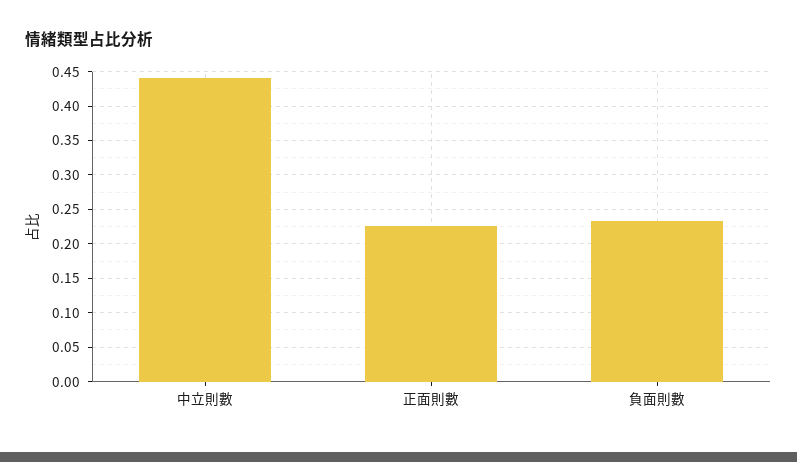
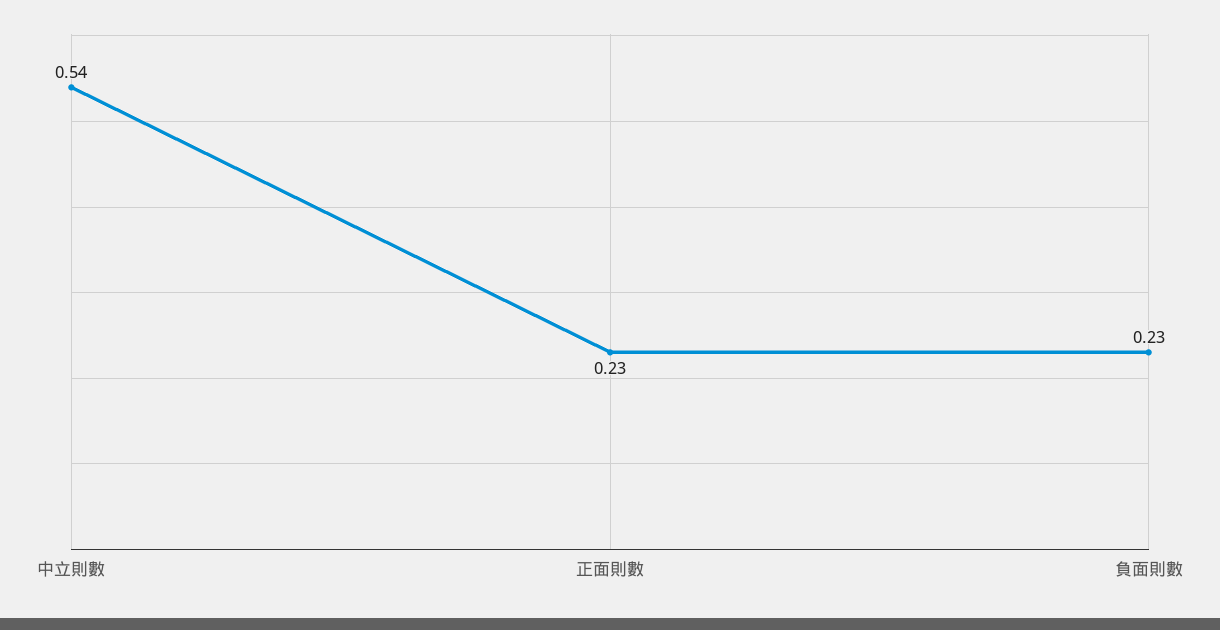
  {
-   "中立則數": 0.44,
+   "中立則數": 0.54,
    "正面則數": 0.23,
    "負面則數": 0.23
  }

